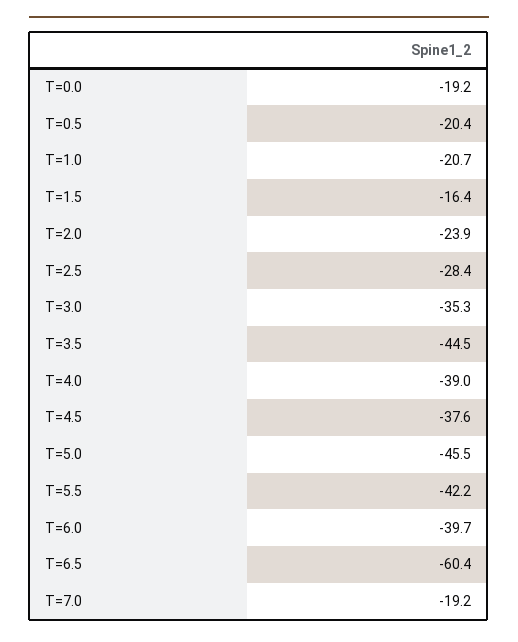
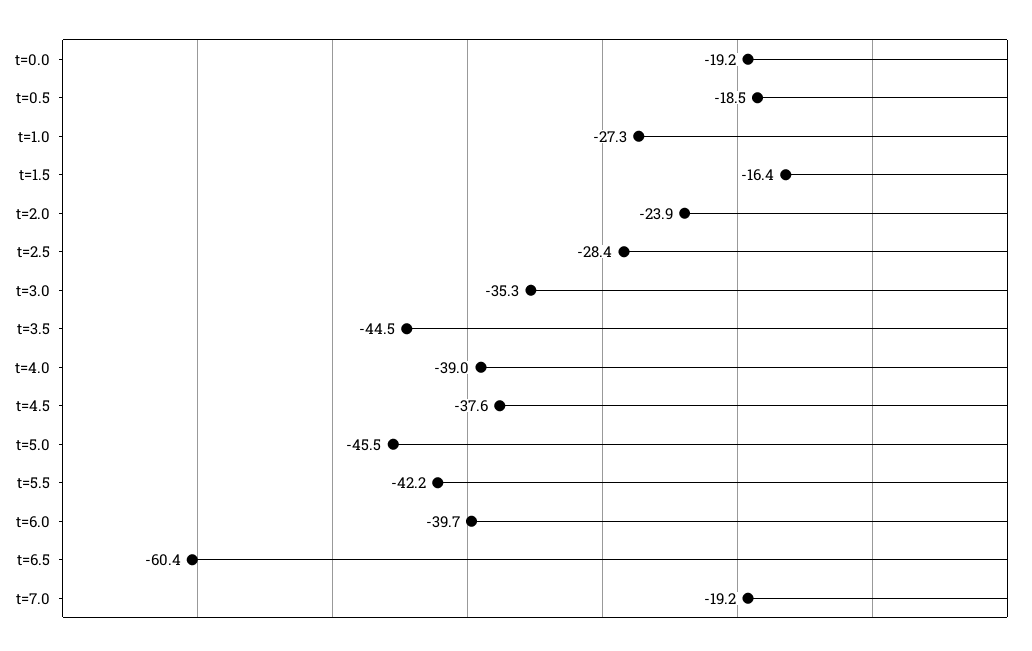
  {
    "T=0.0": -19.2,
-   "T=0.5": -20.4,
+   "T=0.5": -18.5,
-   "T=1.0": -20.7,
+   "T=1.0": -27.3,
    "T=1.5": -16.4,
    "T=2.0": -23.9,
    "T=2.5": -28.4,
    "T=3.0": -35.3,
    "T=3.5": -44.5,
    "T=4.0": -39,
    "T=4.5": -37.6,
    "T=5.0": -45.5,
    "T=5.5": -42.2,
    "T=6.0": -39.7,
    "T=6.5": -60.4,
    "T=7.0": -19.2
  }

